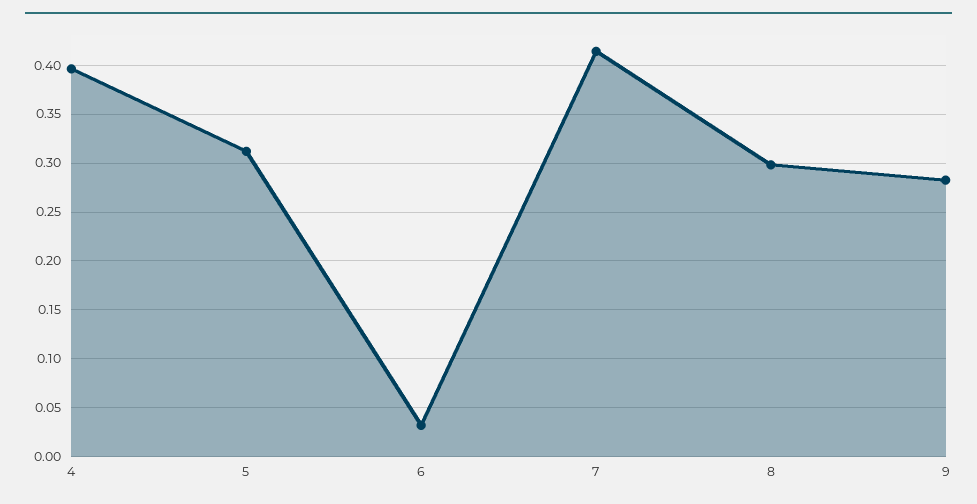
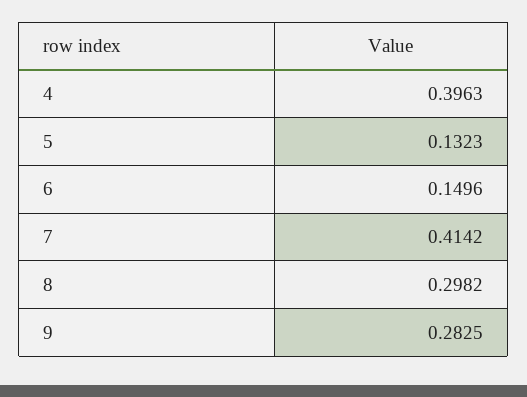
  {
    "4": 0.3963,
-   "5": 0.31,
+   "5": 0.1323,
-   "6": 0.03,
+   "6": 0.1496,
    "7": 0.4142,
    "8": 0.2982,
    "9": 0.2825
  }

